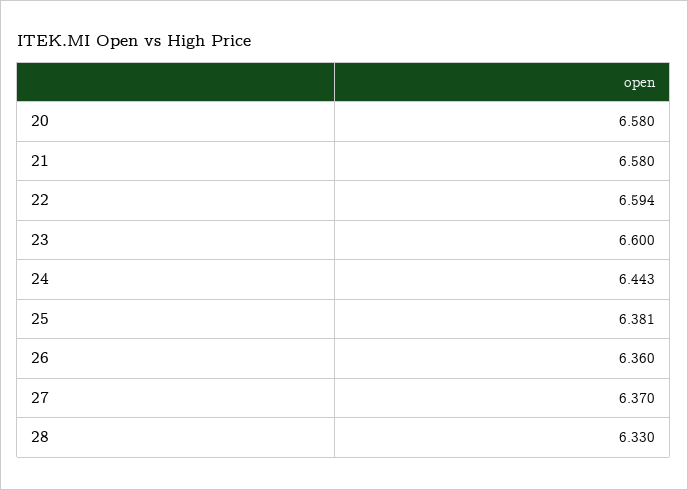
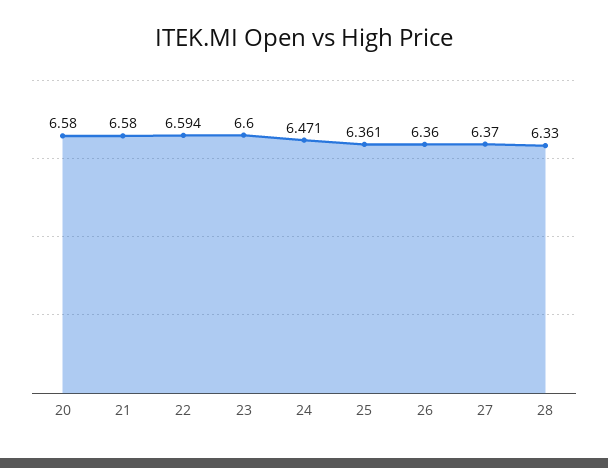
  {
    "20": 6.58,
    "21": 6.58,
    "22": 6.594,
    "23": 6.6,
-   "24": 6.443,
+   "24": 6.471,
-   "25": 6.381,
+   "25": 6.361,
    "26": 6.36,
    "27": 6.37,
    "28": 6.33
  }

